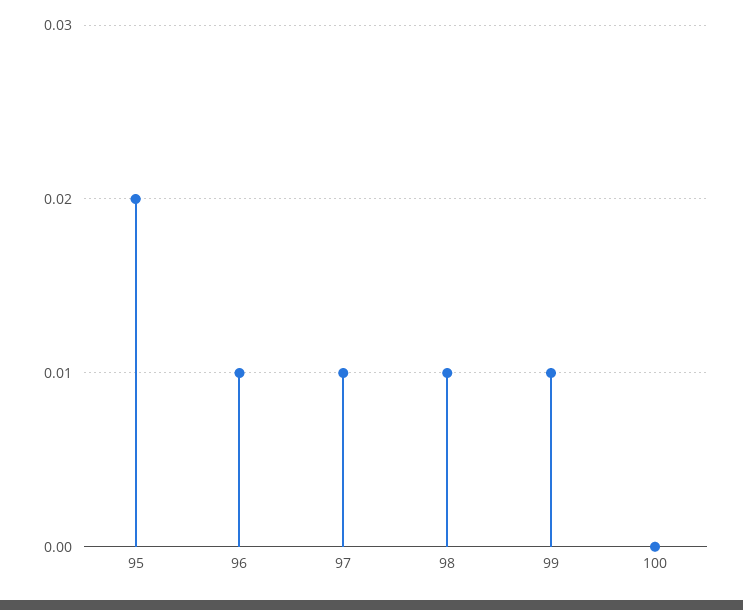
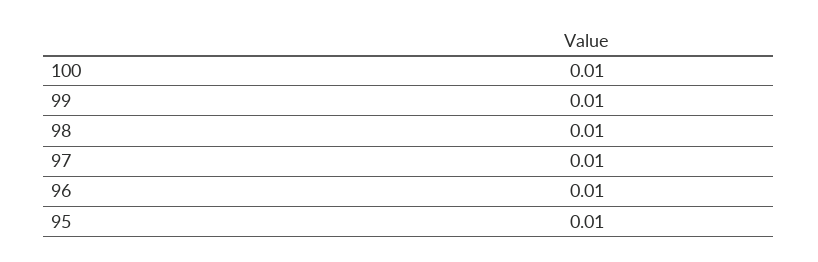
  {
-   "95": 0.02,
+   "95": 0.01,
    "96": 0.01,
    "97": 0.01,
    "98": 0.01,
    "99": 0.01,
-   "100": 0
+   "100": 0.01
  }

